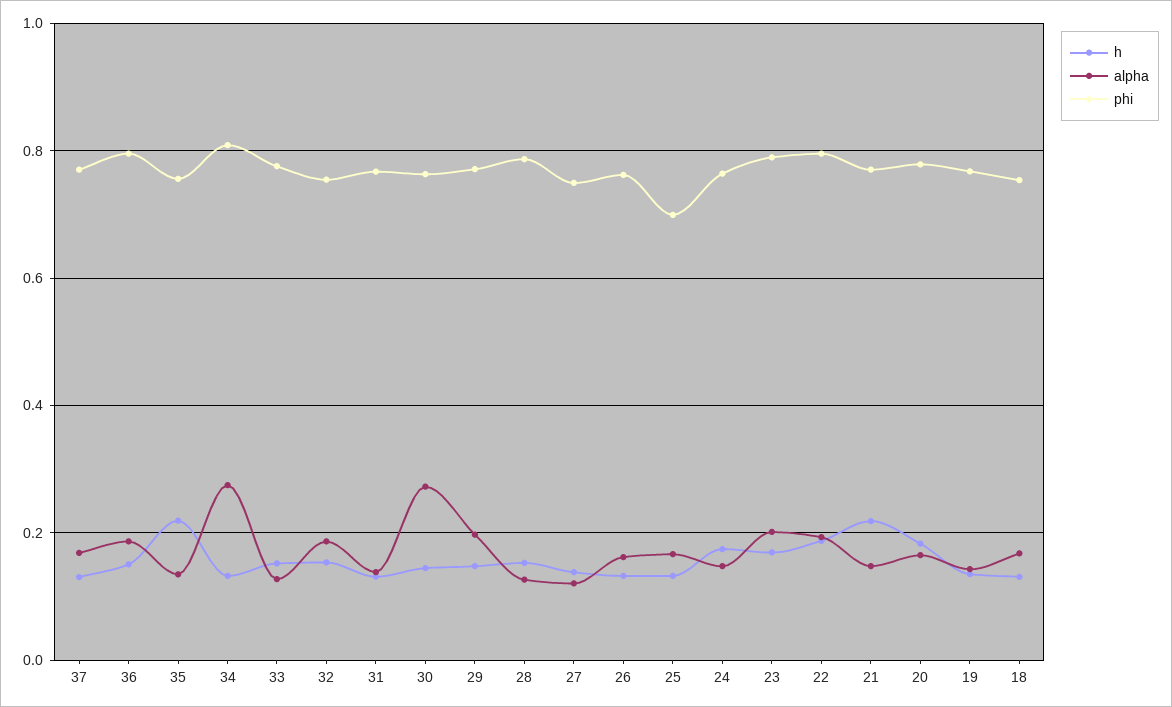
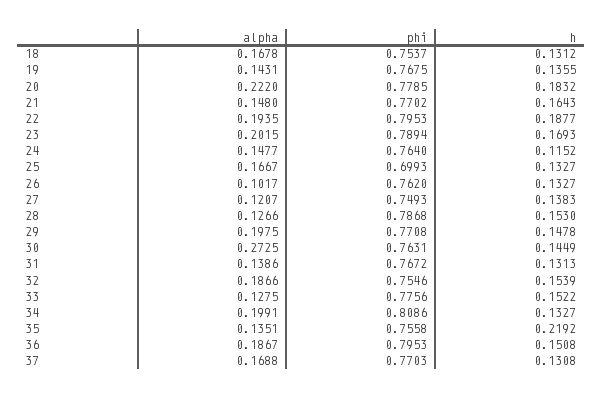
  {
    "h": {
      "37": 0.1308,
      "36": 0.1508,
      "35": 0.2192,
      "34": 0.1327,
      "33": 0.1522,
      "32": 0.1539,
      "31": 0.1313,
      "30": 0.1449,
      "29": 0.1478,
      "28": 0.153,
      "27": 0.1383,
      "26": 0.1327,
      "25": 0.1327,
-     "24": 0.18,
+     "24": 0.1152,
      "23": 0.1693,
      "22": 0.1877,
-     "21": 0.22,
+     "21": 0.1643,
      "20": 0.1832,
      "19": 0.1355,
      "18": 0.1312
    },
    "alpha": {
      "37": 0.1688,
      "36": 0.1867,
      "35": 0.1351,
-     "34": 0.28,
+     "34": 0.1991,
      "33": 0.1275,
      "32": 0.1866,
      "31": 0.1386,
      "30": 0.2725,
      "29": 0.1975,
      "28": 0.1266,
      "27": 0.1207,
-     "26": 0.16,
+     "26": 0.1017,
      "25": 0.1667,
      "24": 0.1477,
      "23": 0.2015,
      "22": 0.1935,
      "21": 0.148,
-     "20": 0.16,
+     "20": 0.222,
      "19": 0.1431,
      "18": 0.1678
    },
    "phi": {
      "37": 0.7703,
      "36": 0.7953,
      "35": 0.7558,
      "34": 0.8086,
      "33": 0.7756,
      "32": 0.7546,
      "31": 0.7672,
      "30": 0.7631,
      "29": 0.7708,
      "28": 0.7868,
      "27": 0.7493,
      "26": 0.762,
      "25": 0.6993,
      "24": 0.764,
      "23": 0.7894,
      "22": 0.7953,
      "21": 0.7702,
      "20": 0.7785,
      "19": 0.7675,
      "18": 0.7537
    }
  }

